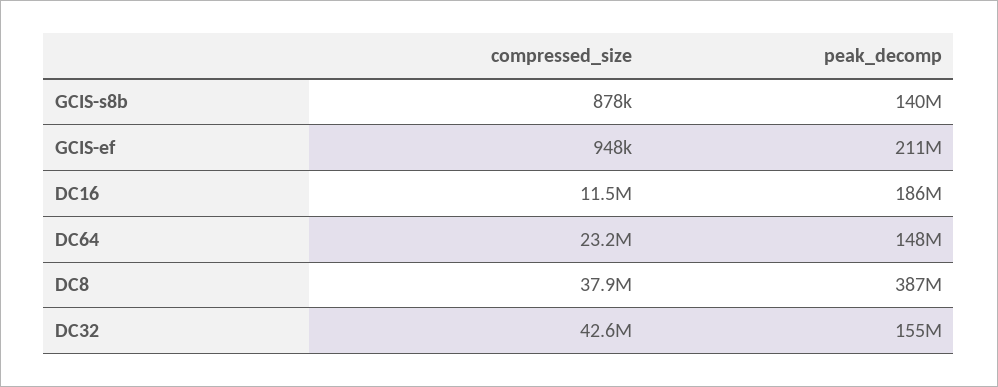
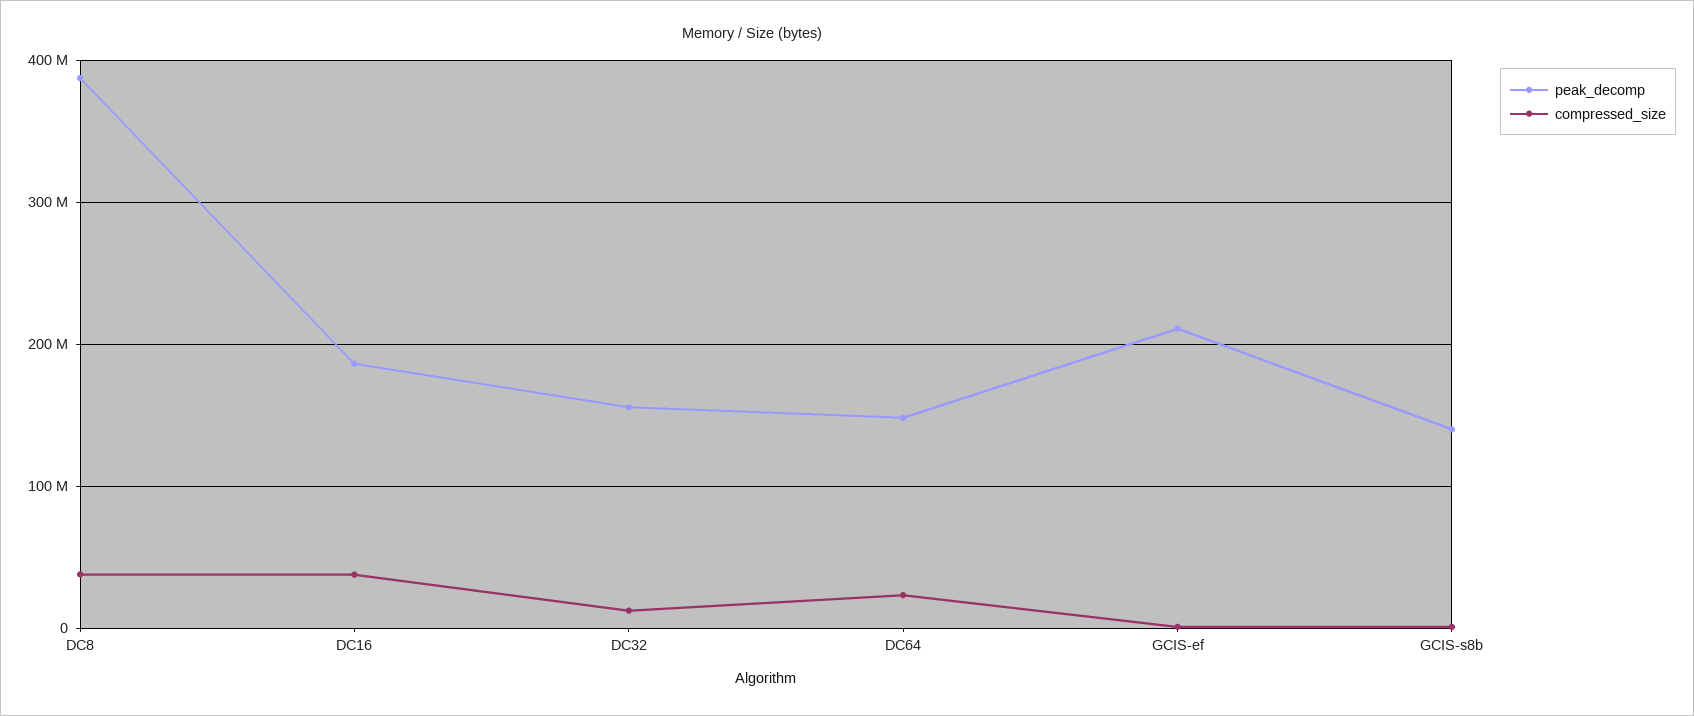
  {
    "compressed_size": {
      "GCIS-s8b": 878000,
      "GCIS-ef": 948000,
-     "DC16": 11500000,
+     "DC16": 40000000,
      "DC64": 23200000,
      "DC8": 37900000,
-     "DC32": 42600000
+     "DC32": 10000000
    },
    "peak_decomp": {
      "GCIS-s8b": 140000000,
      "GCIS-ef": 211000000,
      "DC16": 186000000,
      "DC64": 148000000,
      "DC8": 387000000,
      "DC32": 155000000
    }
  }

